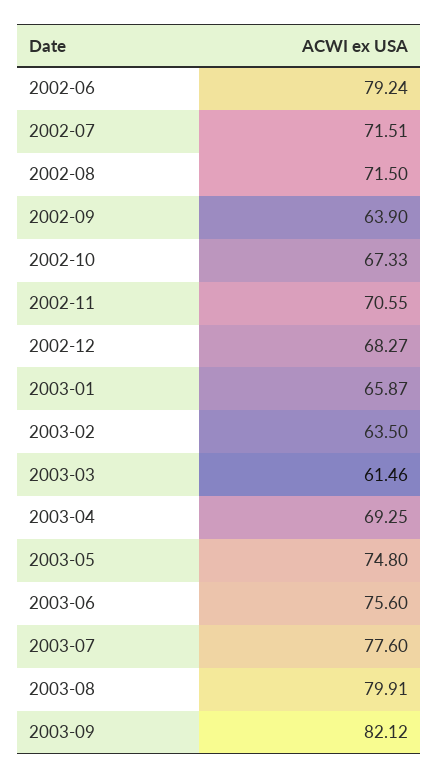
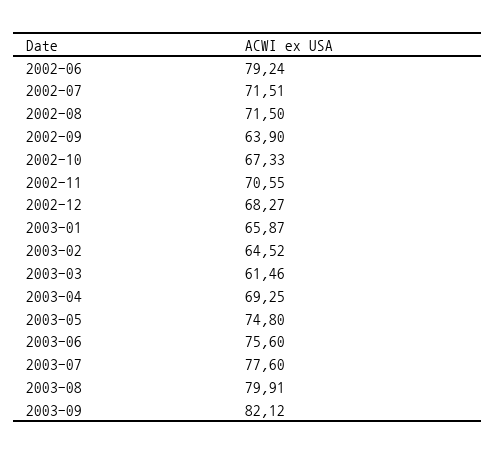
  {
    "2002-06": 79.24,
    "2002-07": 71.51,
    "2002-08": 71.5,
    "2002-09": 63.9,
    "2002-10": 67.33,
    "2002-11": 70.55,
    "2002-12": 68.27,
    "2003-01": 65.87,
-   "2003-02": 63.5,
+   "2003-02": 64.52,
    "2003-03": 61.46,
    "2003-04": 69.25,
    "2003-05": 74.8,
    "2003-06": 75.6,
    "2003-07": 77.6,
    "2003-08": 79.91,
    "2003-09": 82.12
  }

